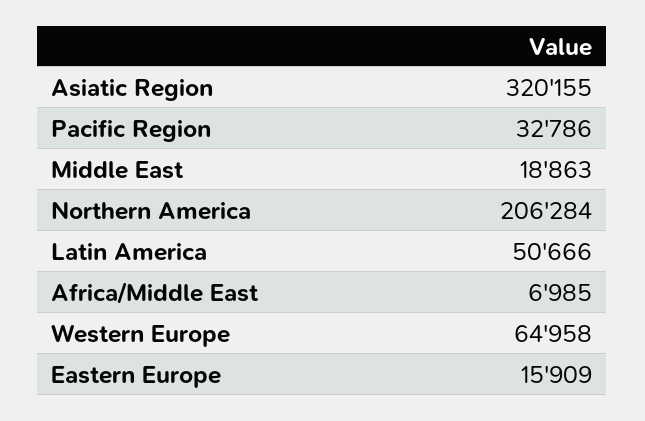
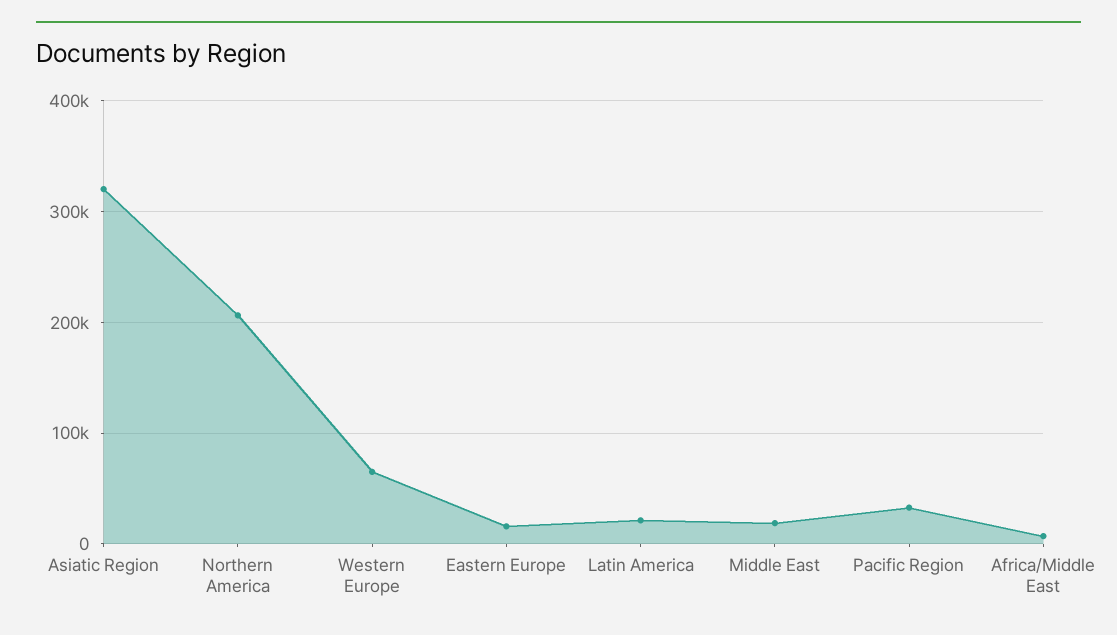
  {
    "Asiatic Region": 320155,
    "Pacific Region": 32786,
    "Middle East": 18863,
    "Northern America": 206284,
-   "Latin America": 50666,
+   "Latin America": 20000,
    "Africa/Middle East": 6985,
    "Western Europe": 64958,
    "Eastern Europe": 15909
  }

